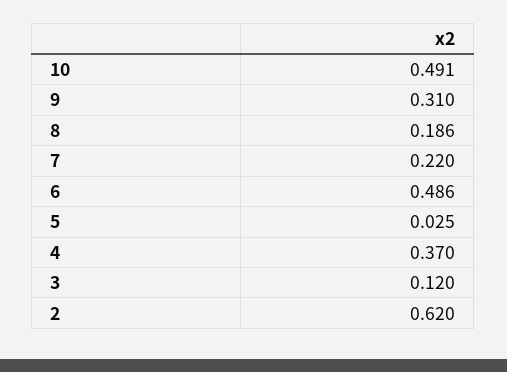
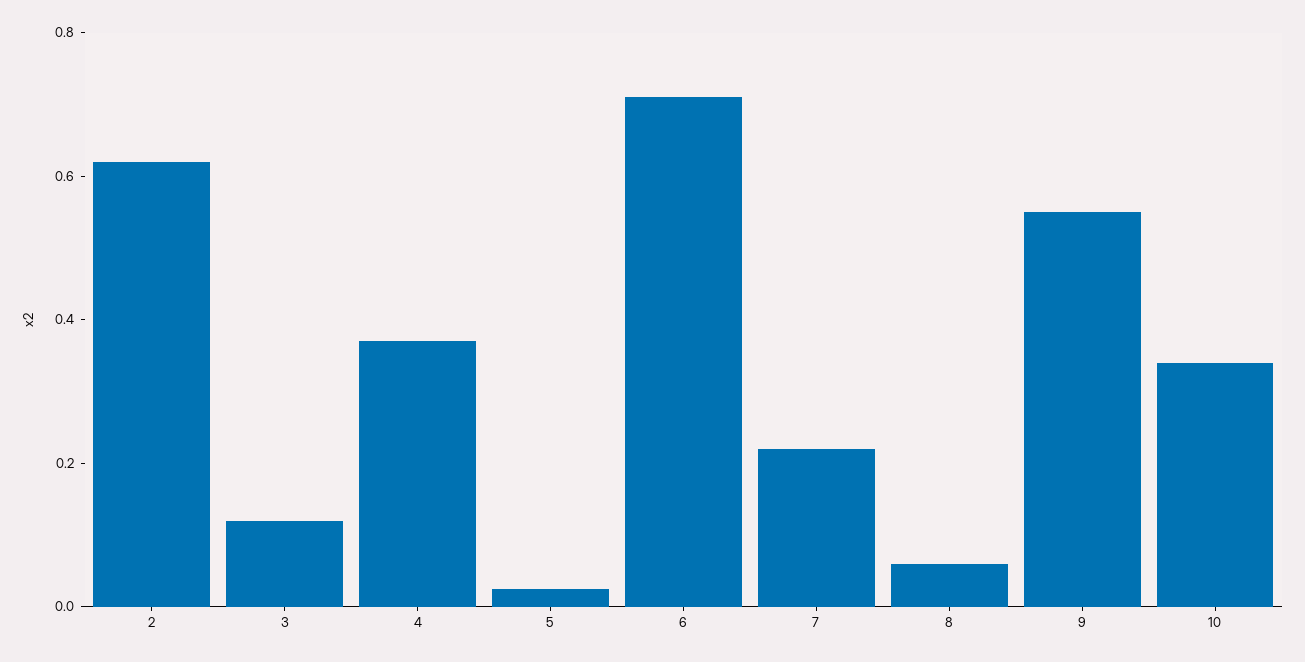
  {
-   "10": 0.491,
+   "10": 0.35,
-   "9": 0.31,
+   "9": 0.55,
-   "8": 0.186,
+   "8": 0.05,
    "7": 0.22,
-   "6": 0.486,
+   "6": 0.7,
    "5": 0.025,
    "4": 0.37,
    "3": 0.12,
    "2": 0.62
  }

